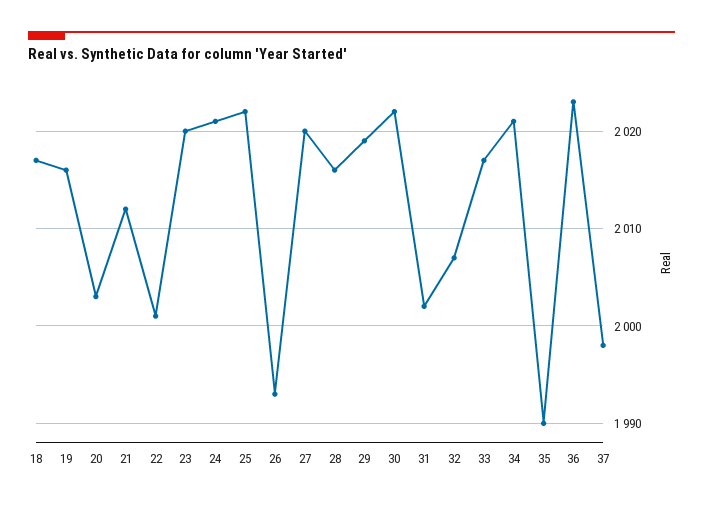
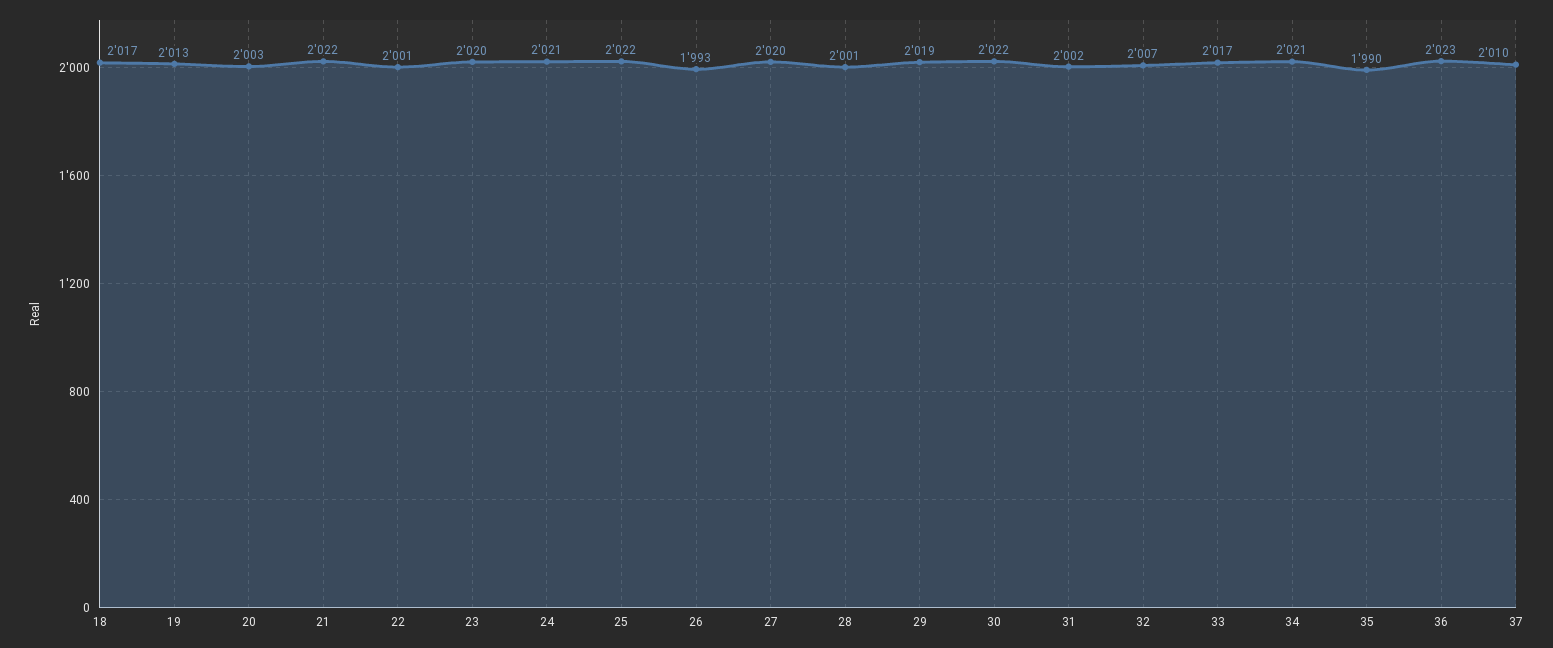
  {
    "18": 2017,
-   "19": 2016,
+   "19": 2013,
    "20": 2003,
-   "21": 2012,
+   "21": 2022,
    "22": 2001,
    "23": 2020,
    "24": 2021,
    "25": 2022,
    "26": 1993,
    "27": 2020,
-   "28": 2016,
+   "28": 2001,
    "29": 2019,
    "30": 2022,
    "31": 2002,
    "32": 2007,
    "33": 2017,
    "34": 2021,
    "35": 1990,
    "36": 2023,
-   "37": 1998
+   "37": 2010
  }

